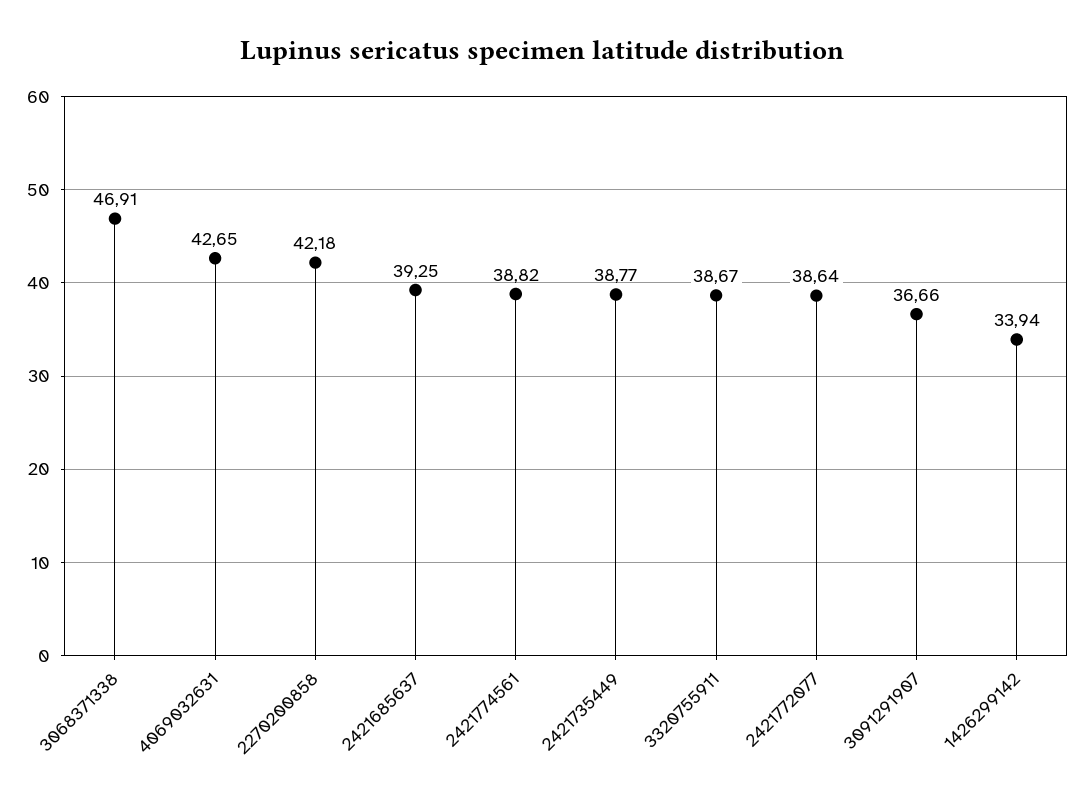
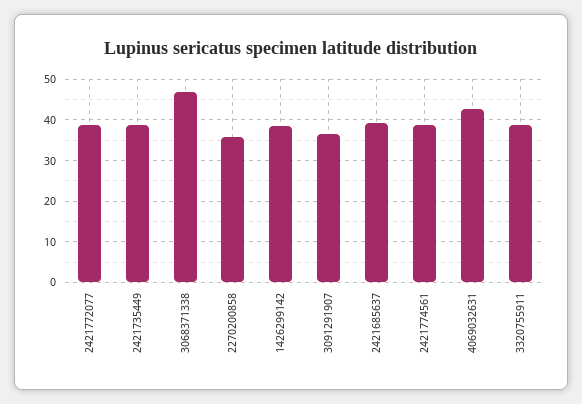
  {
    "3068371338": 46.91,
    "4069032631": 42.65,
-   "2270200858": 42.18,
+   "2270200858": 36,
    "2421685637": 39.25,
    "2421774561": 38.82,
    "2421735449": 38.77,
    "3320755911": 38.67,
    "2421772077": 38.64,
    "3091291907": 36.66,
-   "1426299142": 33.94
+   "1426299142": 38
  }

